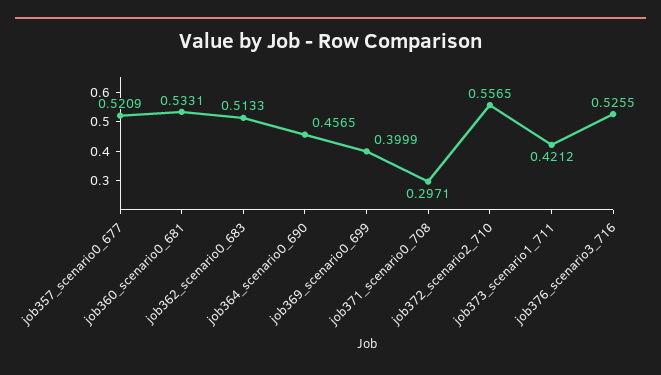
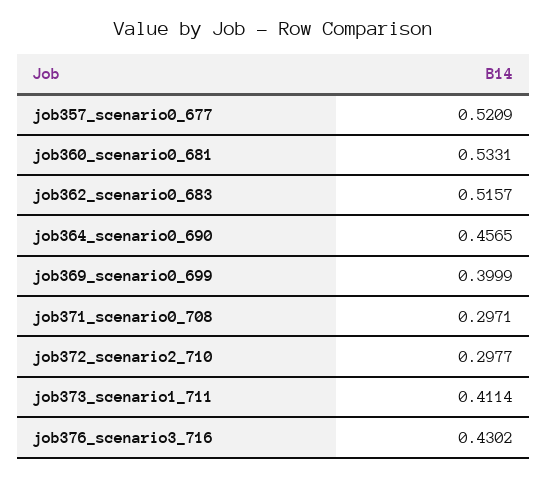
  {
    "job357_scenario0_677": 0.5209,
    "job360_scenario0_681": 0.5331,
-   "job362_scenario0_683": 0.5133,
+   "job362_scenario0_683": 0.5157,
    "job364_scenario0_690": 0.4565,
    "job369_scenario0_699": 0.3999,
    "job371_scenario0_708": 0.2971,
-   "job372_scenario2_710": 0.5565,
+   "job372_scenario2_710": 0.2977,
-   "job373_scenario1_711": 0.4212,
+   "job373_scenario1_711": 0.4114,
-   "job376_scenario3_716": 0.5255
+   "job376_scenario3_716": 0.4302
  }

